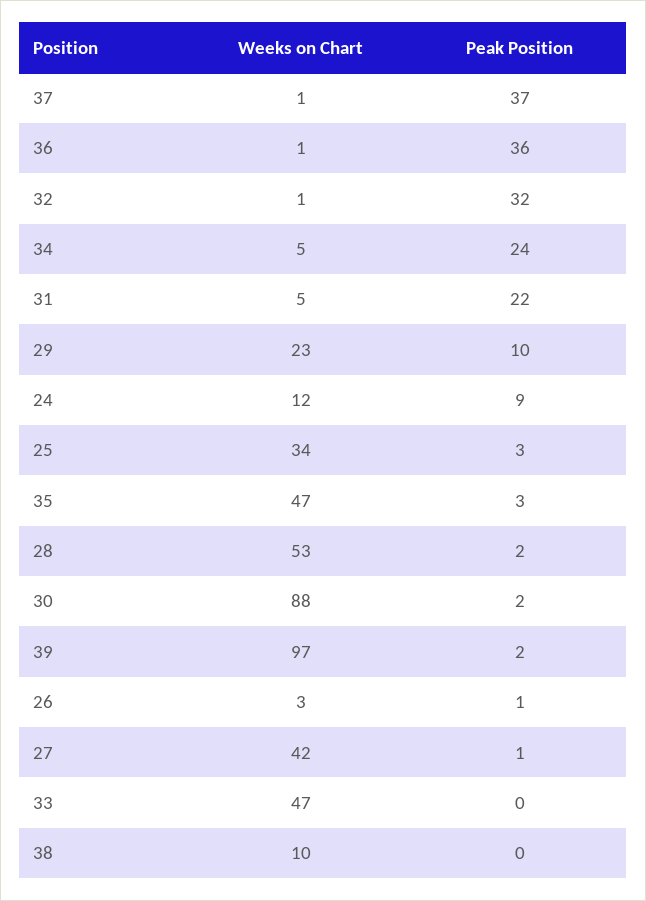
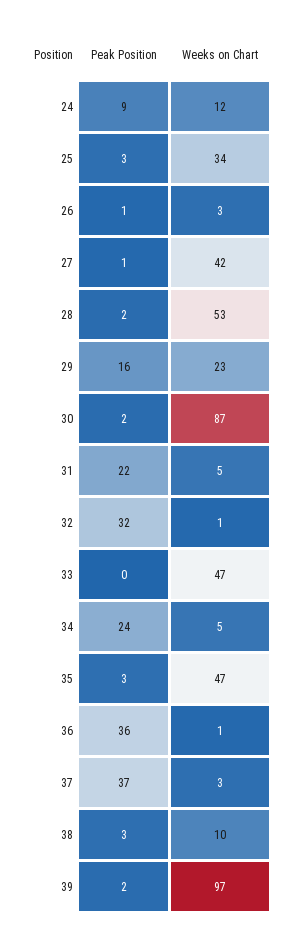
  {
    "Weeks on Chart": {
-     "37": 1,
+     "37": 3,
      "36": 1,
      "32": 1,
      "34": 5,
      "31": 5,
      "29": 23,
      "24": 12,
      "25": 34,
      "35": 47,
      "28": 53,
-     "30": 88,
+     "30": 87,
      "39": 97,
      "26": 3,
      "27": 42,
      "33": 47,
      "38": 10
    },
    "Peak Position": {
      "37": 37,
      "36": 36,
      "32": 32,
      "34": 24,
      "31": 22,
-     "29": 10,
+     "29": 16,
      "24": 9,
      "25": 3,
      "35": 3,
      "28": 2,
      "30": 2,
      "39": 2,
      "26": 1,
      "27": 1,
      "33": 0,
-     "38": 0
+     "38": 3
    }
  }

